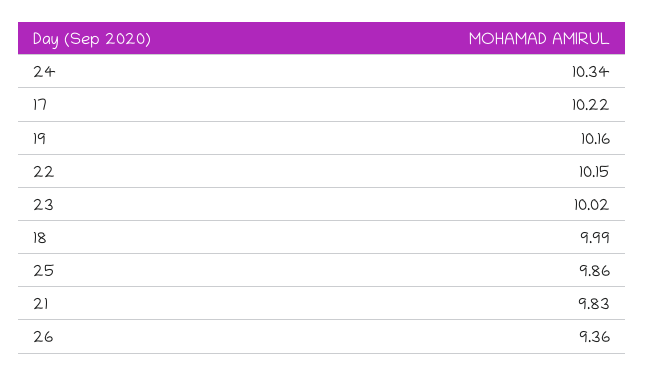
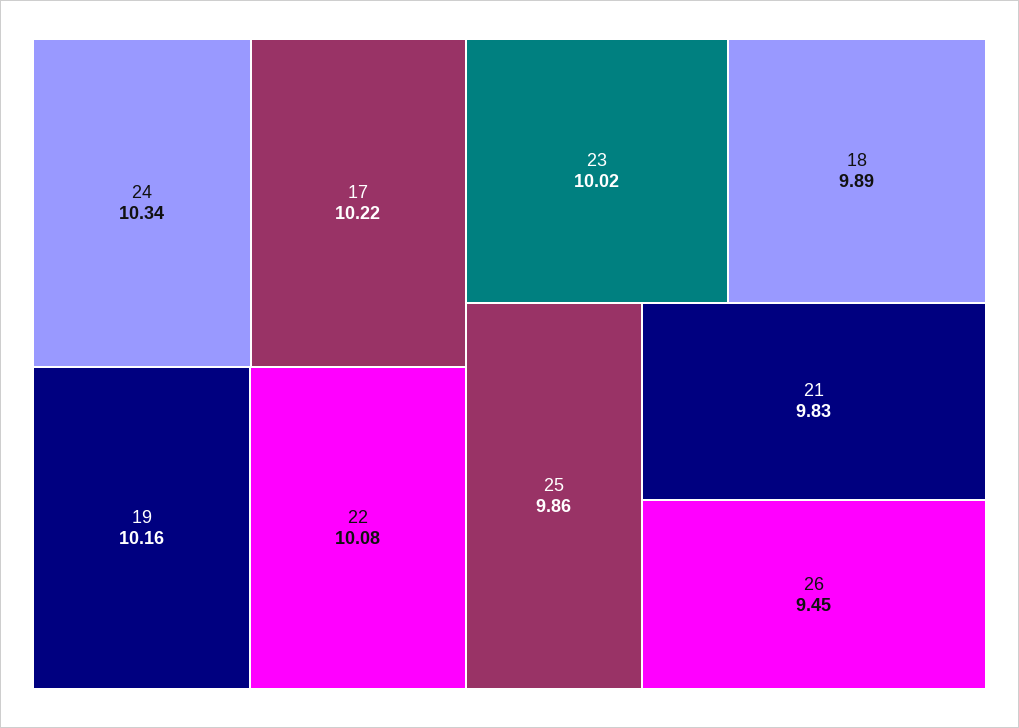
  {
    "24": 10.34,
    "17": 10.22,
    "19": 10.16,
-   "22": 10.15,
+   "22": 10.08,
    "23": 10.02,
-   "18": 9.99,
+   "18": 9.89,
    "25": 9.86,
    "21": 9.83,
-   "26": 9.36
+   "26": 9.45
  }

